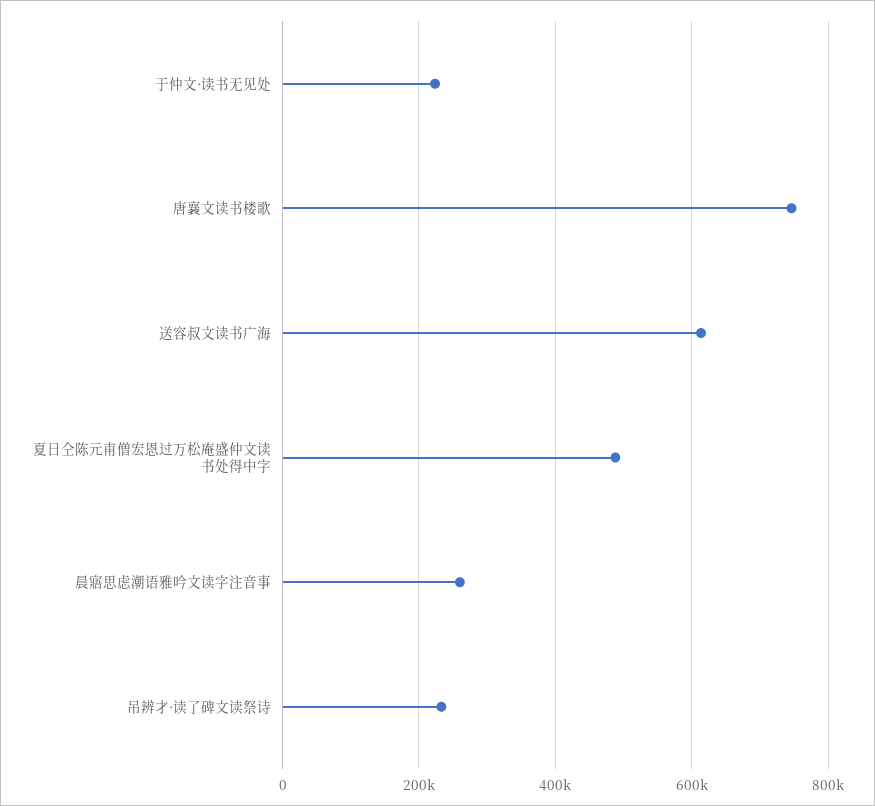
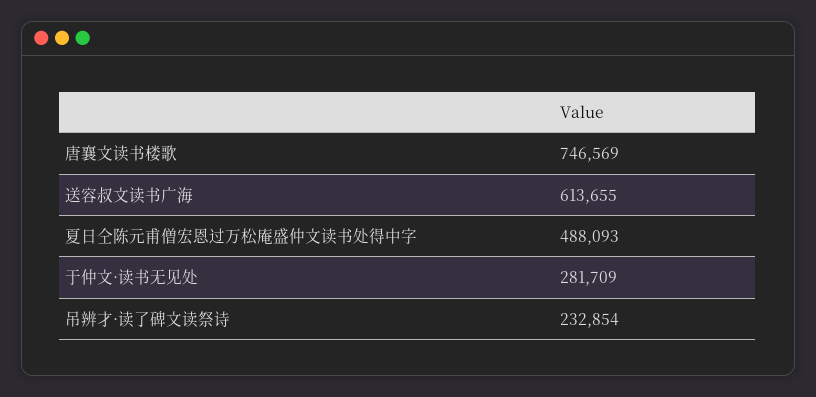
  {
-   "于仲文·读书无见处": 220000,
+   "于仲文·读书无见处": 281709,
    "唐襄文读书楼歌": 746569,
    "送容叔文读书广海": 613655,
    "夏日仝陈元甫僧宏恩过万松庵盛仲文读书处得中字": 488093,
-   "晨寤思虑潮语雅吟文读字注音事": 260000,
    "吊辨才·读了碑文读祭诗": 232854
  }

